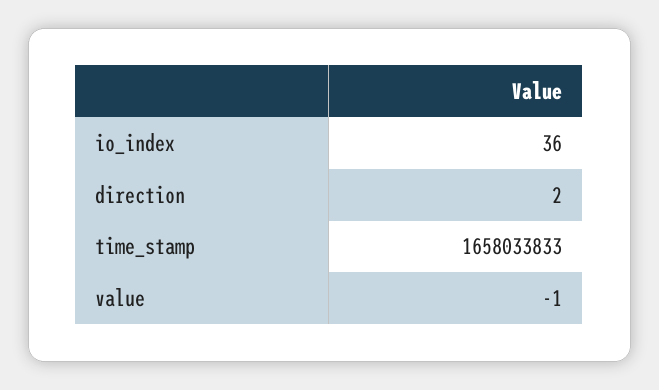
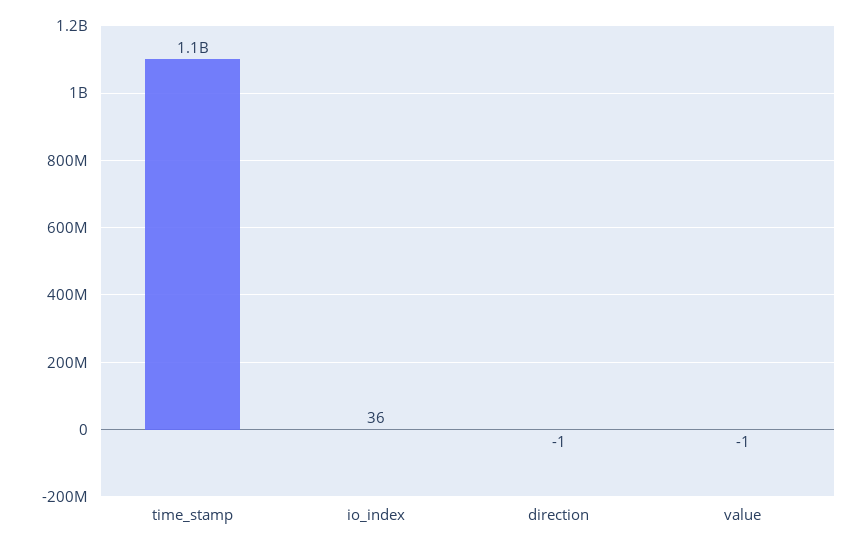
  {
    "io_index": 36,
-   "direction": 2,
+   "direction": -1,
-   "time_stamp": 1658033833,
+   "time_stamp": 1100000000,
    "value": -1
  }

